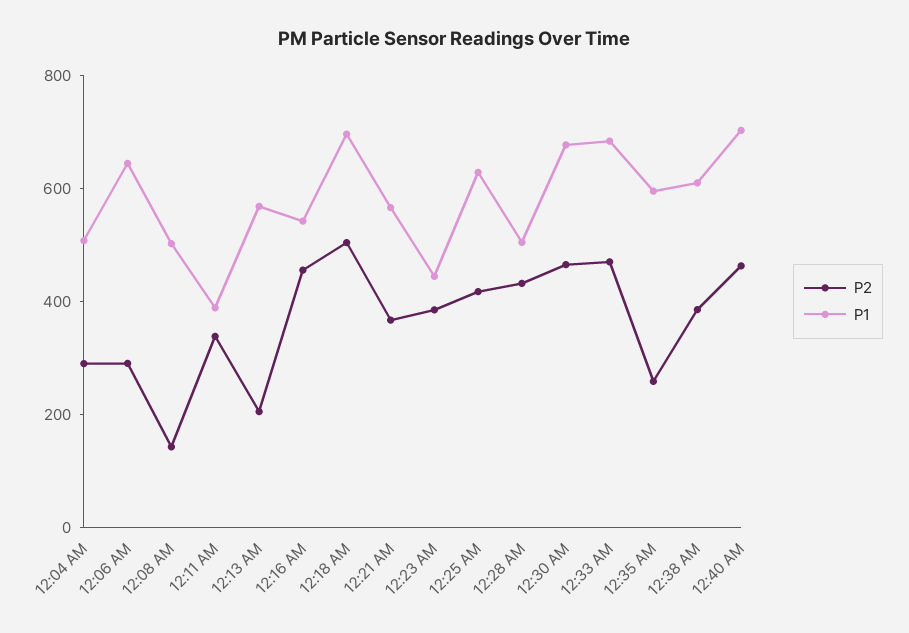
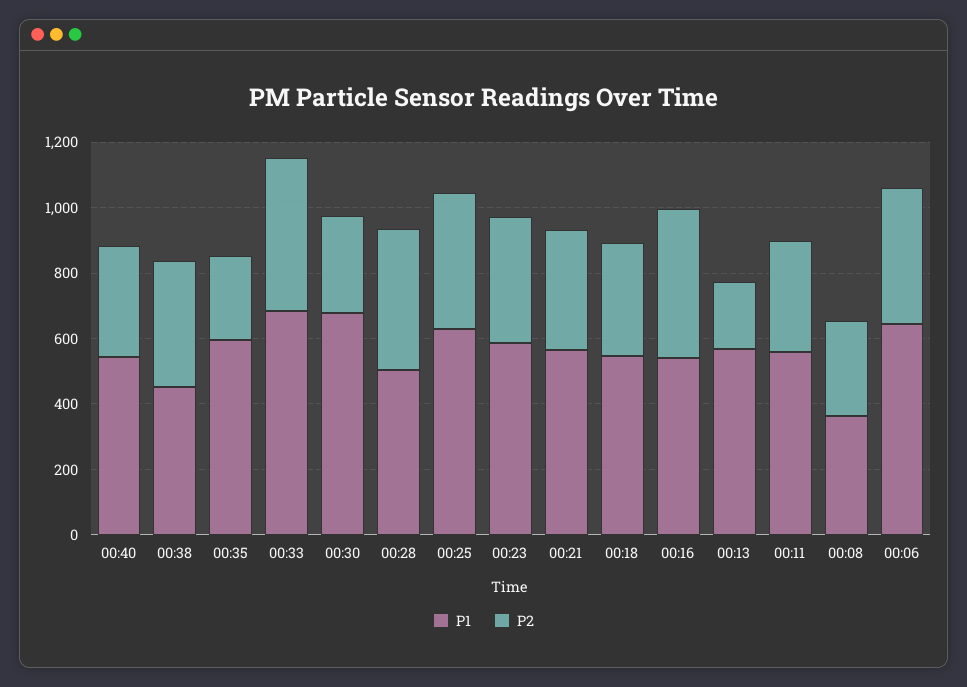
  {
    "P2": {
-     "12:04 AM": 300,
-     "12:06 AM": 300,
+     "12:06 AM": 400,
-     "12:08 AM": 150,
+     "12:08 AM": 300,
      "12:11 AM": 350,
      "12:13 AM": 200,
      "12:16 AM": 450,
-     "12:18 AM": 500,
+     "12:18 AM": 350,
      "12:21 AM": 350,
      "12:23 AM": 400,
      "12:25 AM": 400,
      "12:28 AM": 450,
-     "12:30 AM": 450,
+     "12:30 AM": 300,
      "12:33 AM": 450,
      "12:35 AM": 250,
      "12:38 AM": 400,
-     "12:40 AM": 450
+     "12:40 AM": 350
    },
    "P1": {
-     "12:04 AM": 500,
      "12:06 AM": 650,
-     "12:08 AM": 500,
+     "12:08 AM": 350,
-     "12:11 AM": 400,
+     "12:11 AM": 550,
      "12:13 AM": 550,
      "12:16 AM": 550,
-     "12:18 AM": 700,
+     "12:18 AM": 550,
      "12:21 AM": 550,
-     "12:23 AM": 450,
+     "12:23 AM": 600,
      "12:25 AM": 650,
      "12:28 AM": 500,
      "12:30 AM": 700,
      "12:33 AM": 700,
      "12:35 AM": 600,
-     "12:38 AM": 600,
+     "12:38 AM": 450,
-     "12:40 AM": 700
+     "12:40 AM": 550
    }
  }

